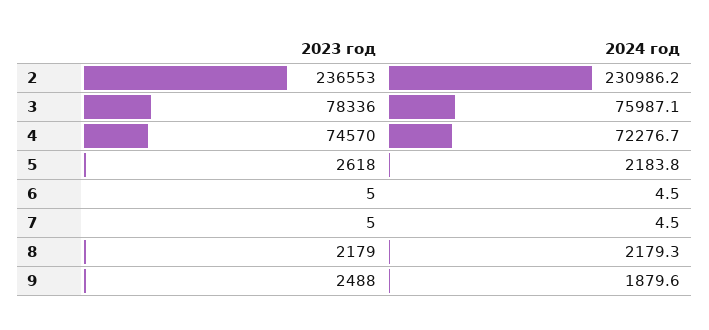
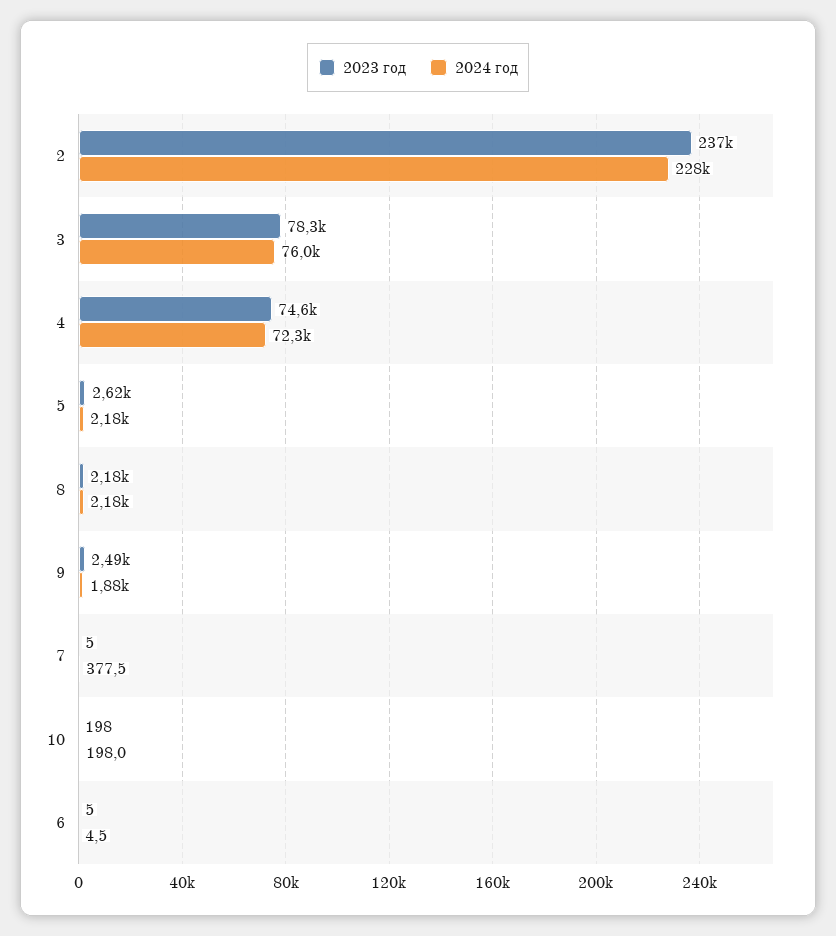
  {
    "2023 год": {
      "2": 236553,
      "3": 78336,
      "4": 74570,
      "5": 2618,
      "6": 5,
      "7": 5,
      "8": 2179,
-     "9": 2488
+     "9": 2488,
+     "10": 198
    },
    "2024 год": {
-     "2": 230986.2,
+     "2": 228000,
      "3": 75987.1,
      "4": 72276.7,
      "5": 2183.8,
      "6": 4.5,
-     "7": 4.5,
+     "7": 377.5,
      "8": 2179.3,
-     "9": 1879.6
+     "9": 1879.6,
+     "10": 198
    }
  }

